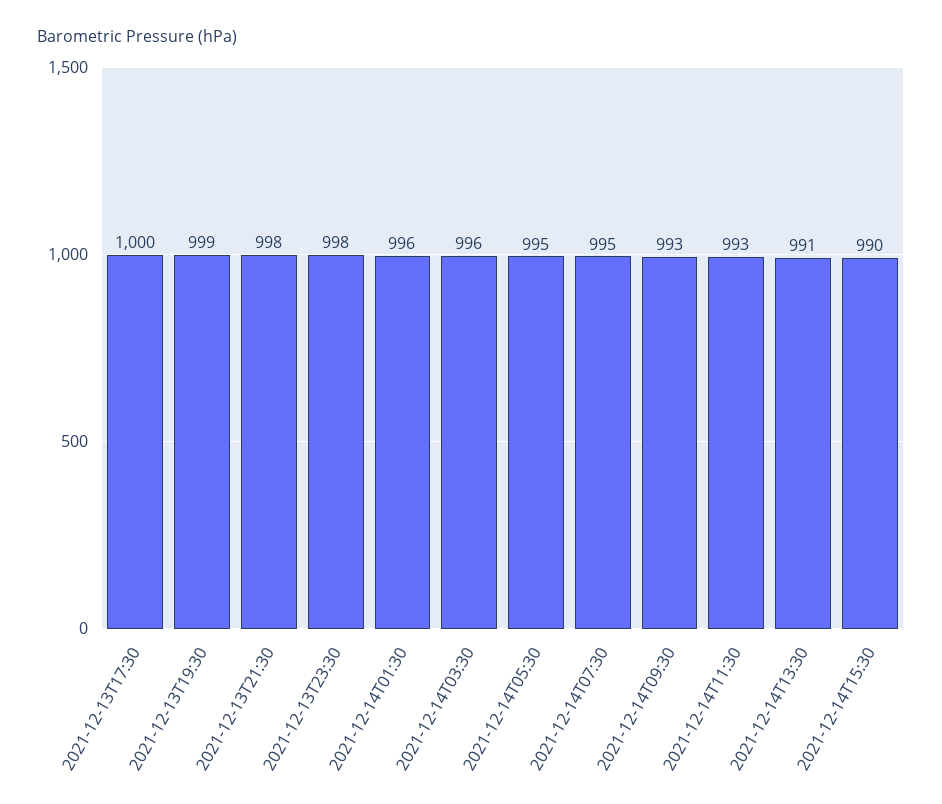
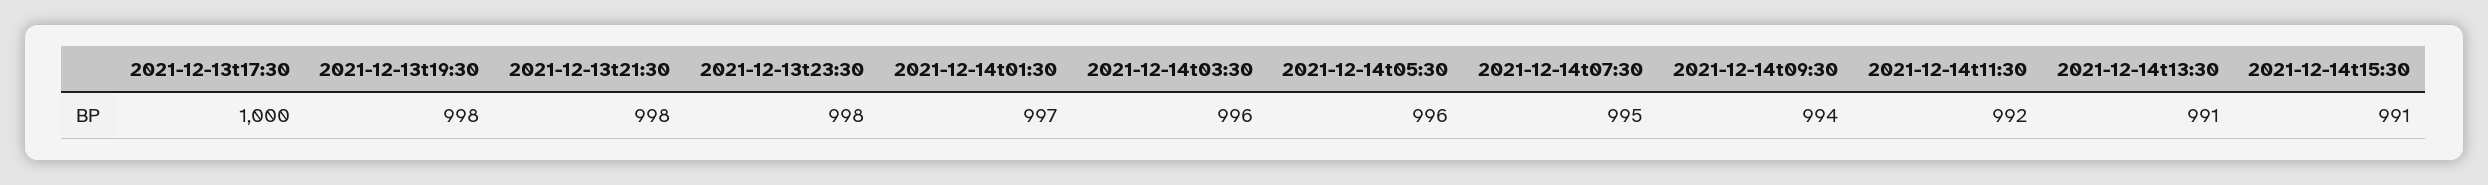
  {
    "2021-12-13T17:30": 1000,
-   "2021-12-13T19:30": 999,
+   "2021-12-13T19:30": 998,
    "2021-12-13T21:30": 998,
    "2021-12-13T23:30": 998,
-   "2021-12-14T01:30": 996,
+   "2021-12-14T01:30": 997,
    "2021-12-14T03:30": 996,
-   "2021-12-14T05:30": 995,
+   "2021-12-14T05:30": 996,
    "2021-12-14T07:30": 995,
-   "2021-12-14T09:30": 993,
+   "2021-12-14T09:30": 994,
-   "2021-12-14T11:30": 993,
+   "2021-12-14T11:30": 992,
    "2021-12-14T13:30": 991,
-   "2021-12-14T15:30": 990
+   "2021-12-14T15:30": 991
  }

